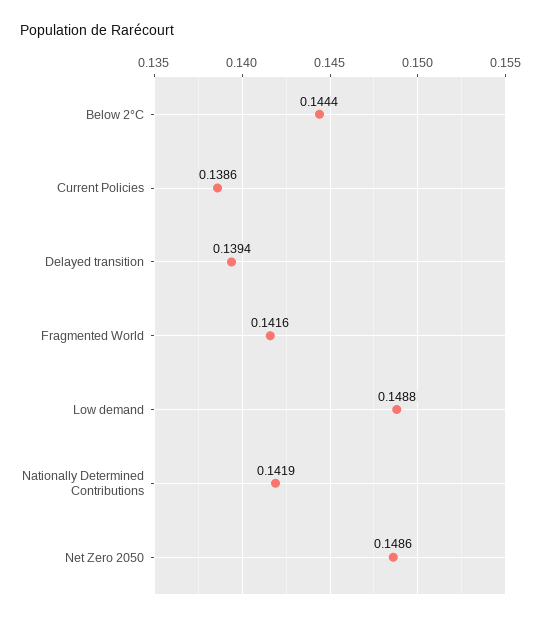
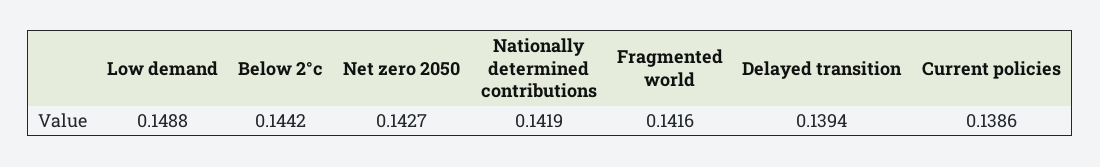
  {
-   "Below 2°C": 0.1444,
+   "Below 2°C": 0.1442,
    "Current Policies": 0.1386,
    "Delayed transition": 0.1394,
    "Fragmented World": 0.1416,
    "Low demand": 0.1488,
    "Nationally Determined Contributions": 0.1419,
-   "Net Zero 2050": 0.1486
+   "Net Zero 2050": 0.1427
  }

